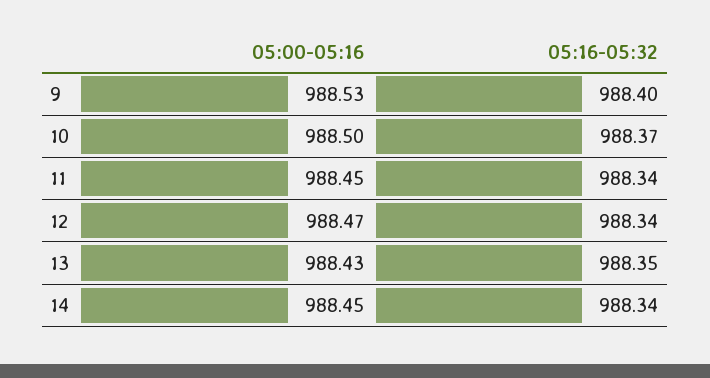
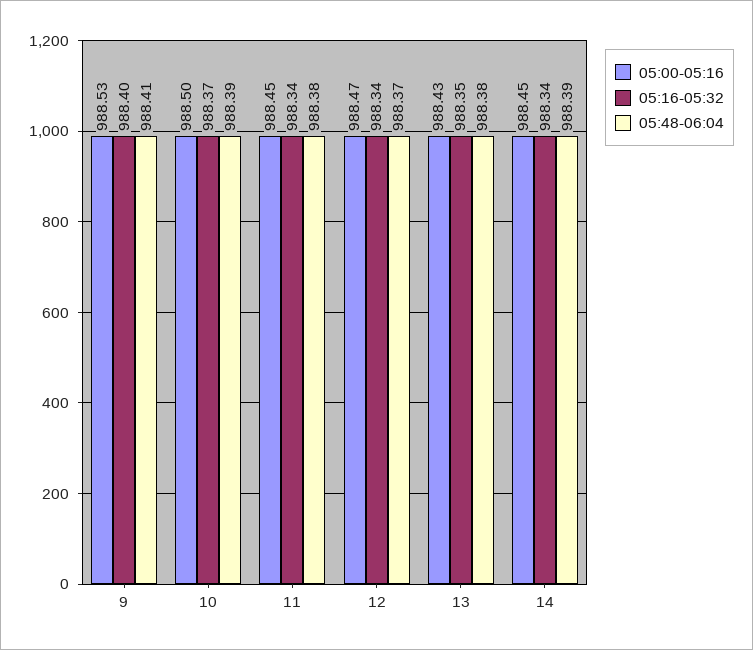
  {
    "05:00-05:16": {
      "9": 988.53,
      "10": 988.5,
      "11": 988.45,
      "12": 988.47,
      "13": 988.43,
      "14": 988.45
    },
    "05:16-05:32": {
      "9": 988.4,
      "10": 988.37,
      "11": 988.34,
      "12": 988.34,
      "13": 988.35,
      "14": 988.34
-   }
+   },
+   "05:48-06:04": {
+     "9": 988.41,
+     "10": 988.39,
+     "11": 988.38,
+     "12": 988.37,
+     "13": 988.38,
+     "14": 988.39
+   }
  }

